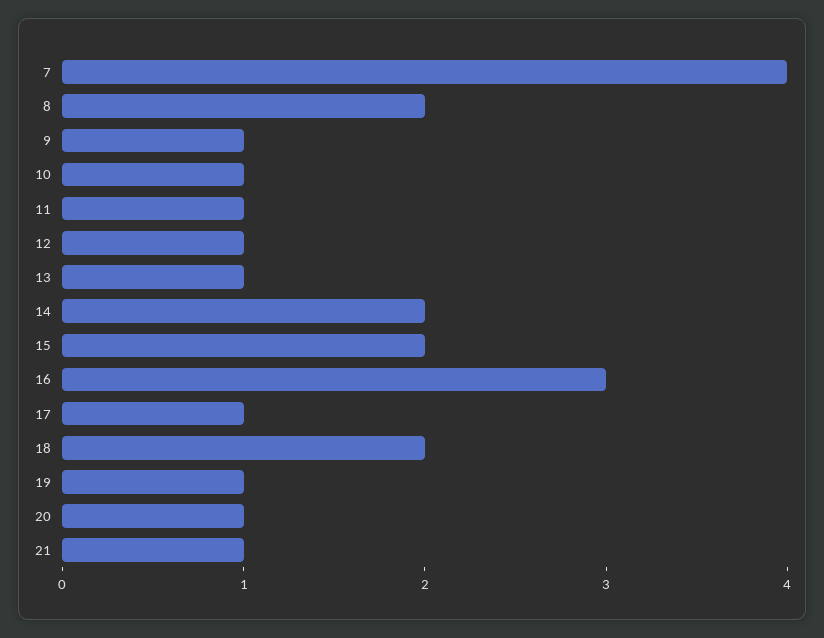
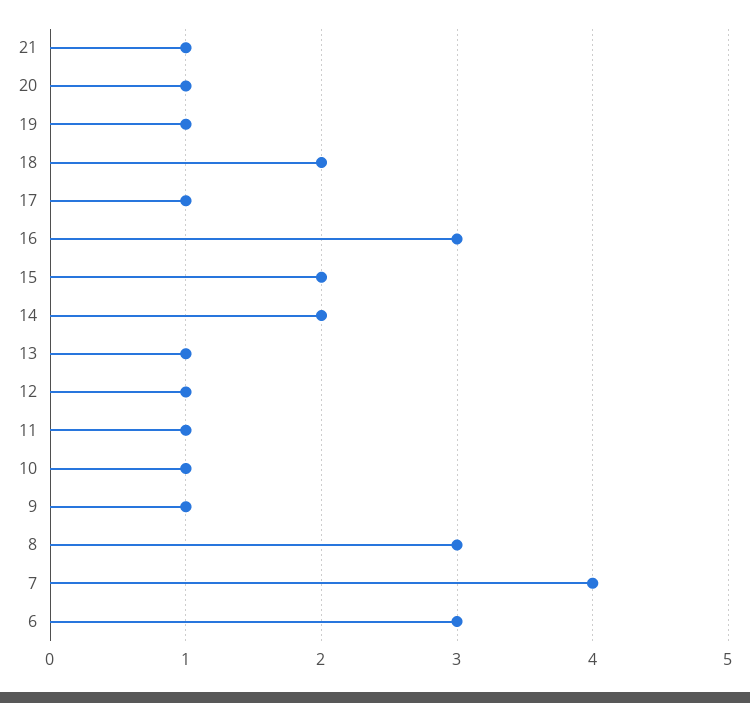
  {
    "7": 4,
-   "8": 2,
+   "8": 3,
    "9": 1,
    "10": 1,
    "11": 1,
    "12": 1,
    "13": 1,
    "14": 2,
    "15": 2,
    "16": 3,
    "17": 1,
    "18": 2,
    "19": 1,
    "20": 1,
-   "21": 1
+   "21": 1,
+   "6": 3
  }

